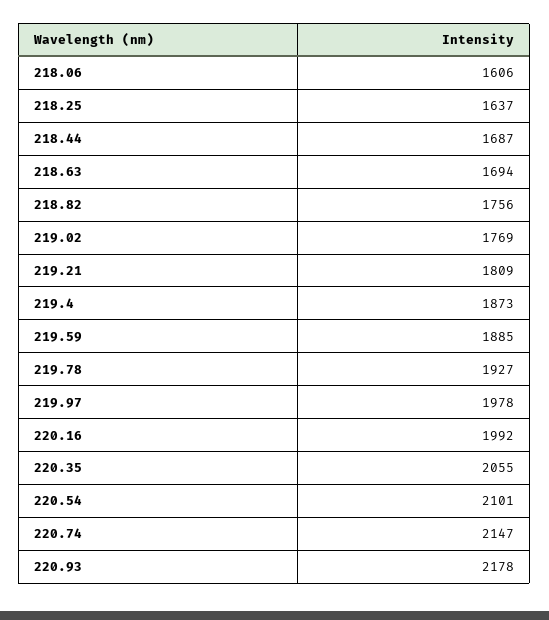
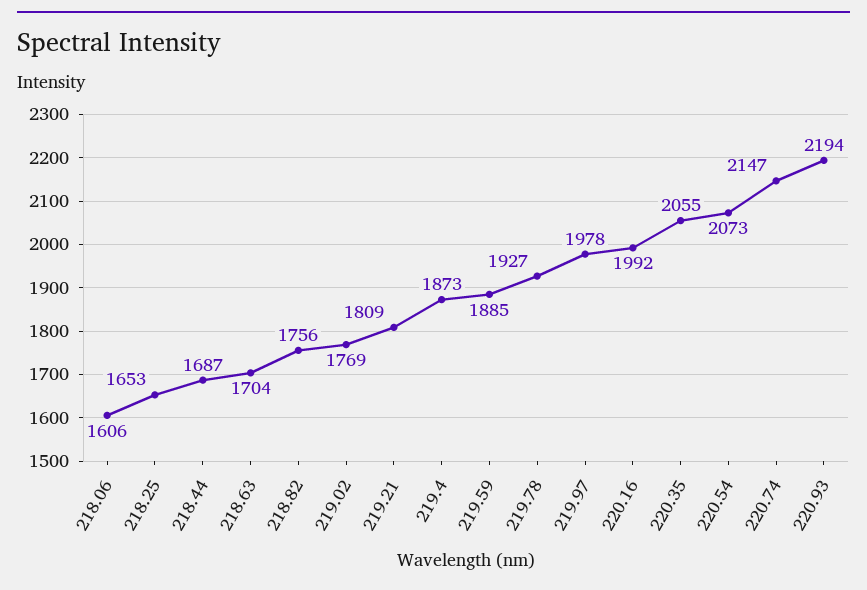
  {
    "218.06": 1606,
-   "218.25": 1637,
+   "218.25": 1653,
    "218.44": 1687,
-   "218.63": 1694,
+   "218.63": 1704,
    "218.82": 1756,
    "219.02": 1769,
    "219.21": 1809,
    "219.4": 1873,
    "219.59": 1885,
    "219.78": 1927,
    "219.97": 1978,
    "220.16": 1992,
    "220.35": 2055,
-   "220.54": 2101,
+   "220.54": 2073,
    "220.74": 2147,
-   "220.93": 2178
+   "220.93": 2194
  }

